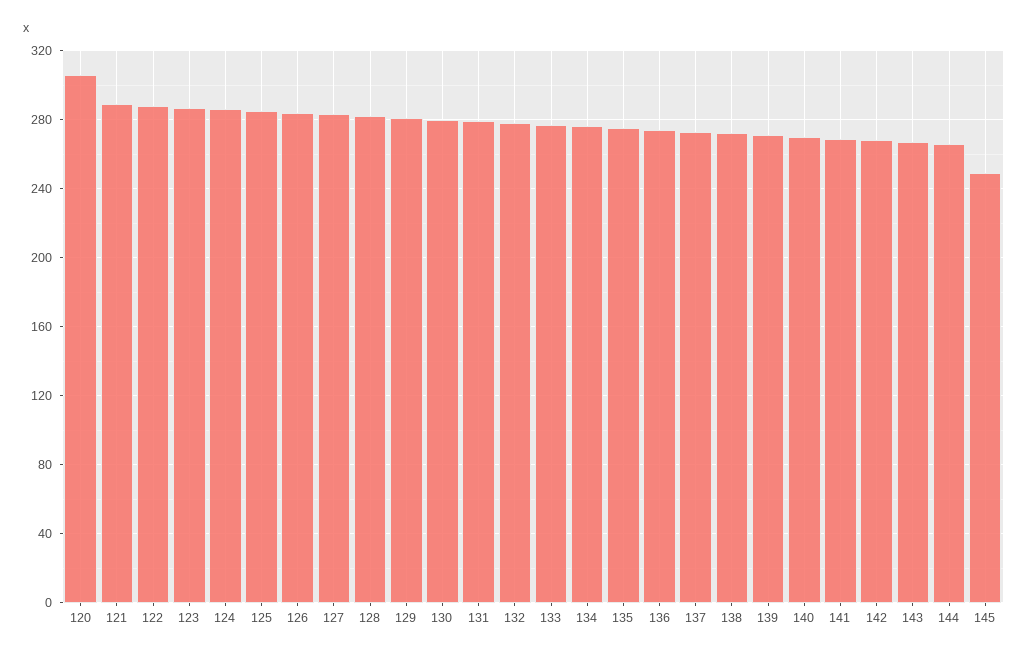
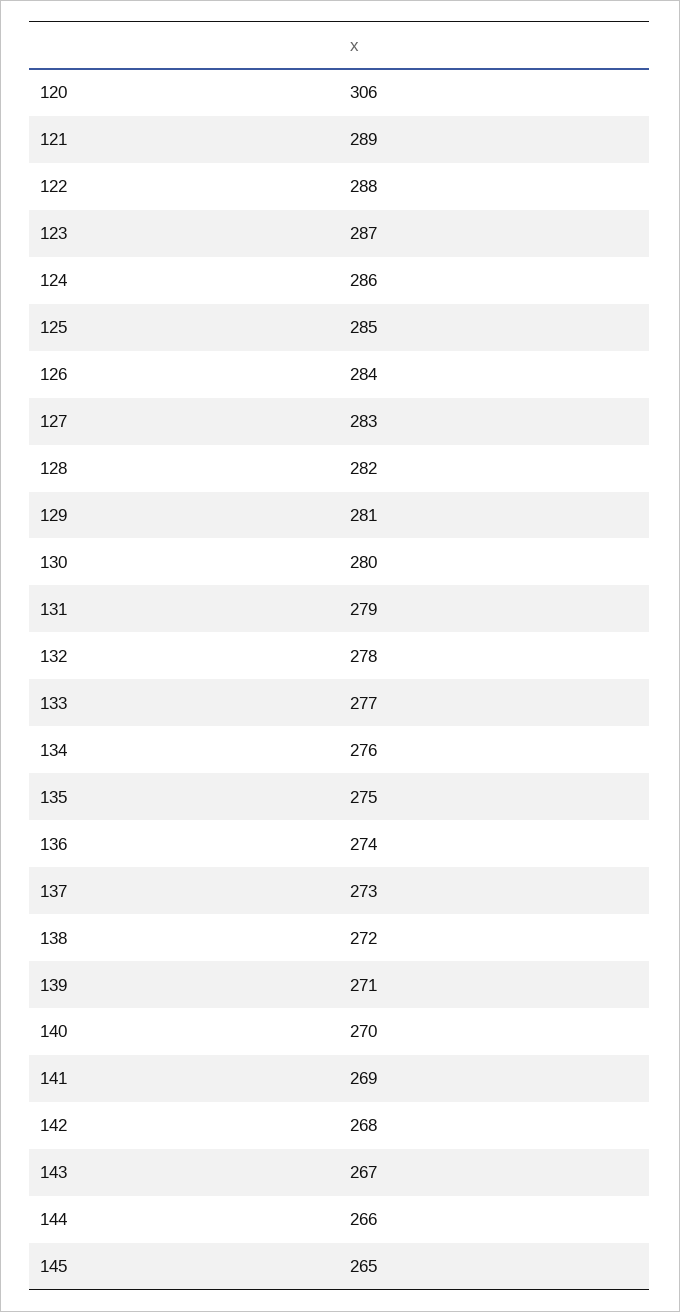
  {
    "120": 306,
    "121": 289,
    "122": 288,
    "123": 287,
    "124": 286,
    "125": 285,
    "126": 284,
    "127": 283,
    "128": 282,
    "129": 281,
    "130": 280,
    "131": 279,
    "132": 278,
    "133": 277,
    "134": 276,
    "135": 275,
    "136": 274,
    "137": 273,
    "138": 272,
    "139": 271,
    "140": 270,
    "141": 269,
    "142": 268,
    "143": 267,
    "144": 266,
-   "145": 250
+   "145": 265
  }

